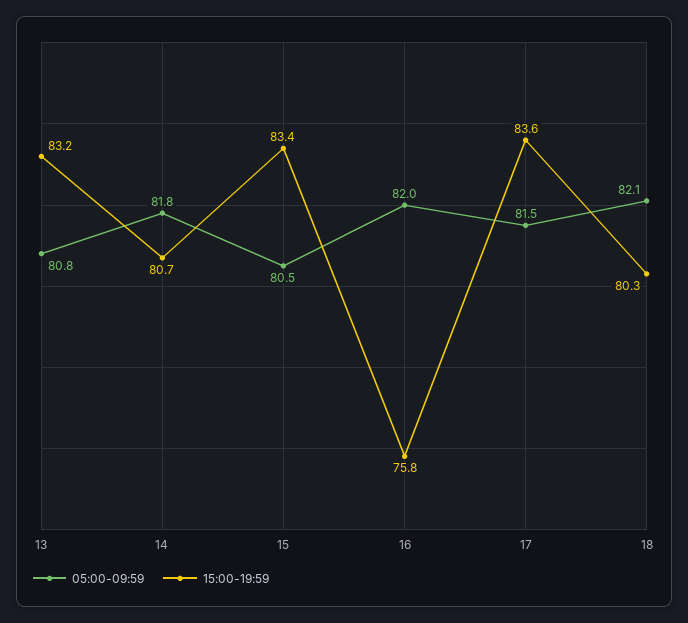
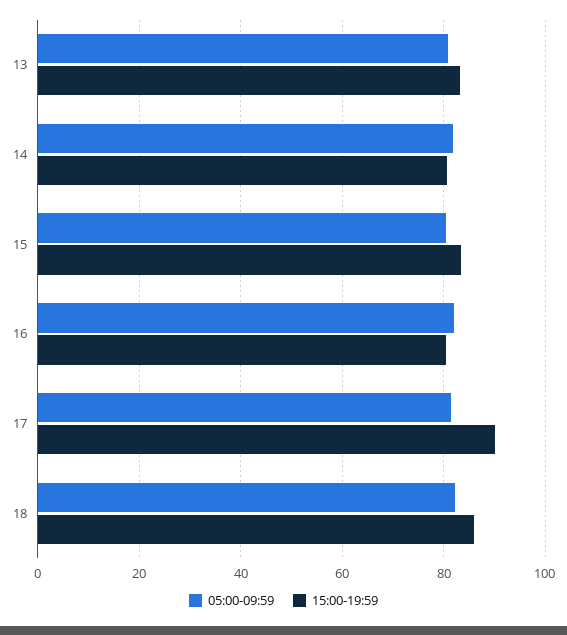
  {
    "05:00-09:59": {
      "13": 80.8,
      "14": 81.8,
      "15": 80.5,
      "16": 82,
      "17": 81.5,
      "18": 82.1
    },
    "15:00-19:59": {
      "13": 83.2,
      "14": 80.7,
      "15": 83.4,
-     "16": 75.8,
+     "16": 80,
-     "17": 83.6,
+     "17": 90,
-     "18": 80.3
+     "18": 86
    }
  }

